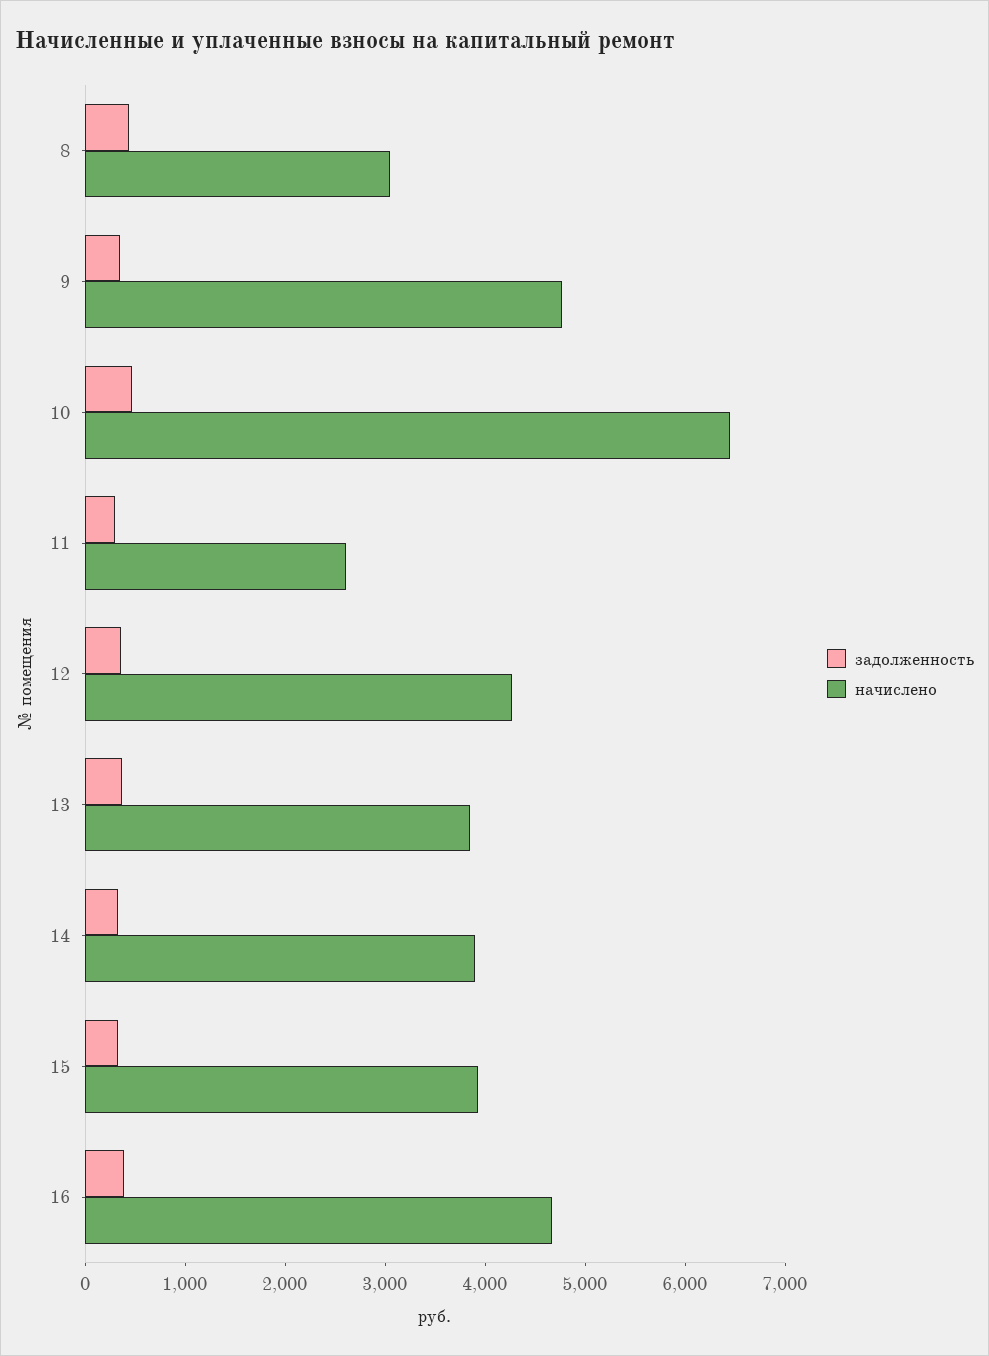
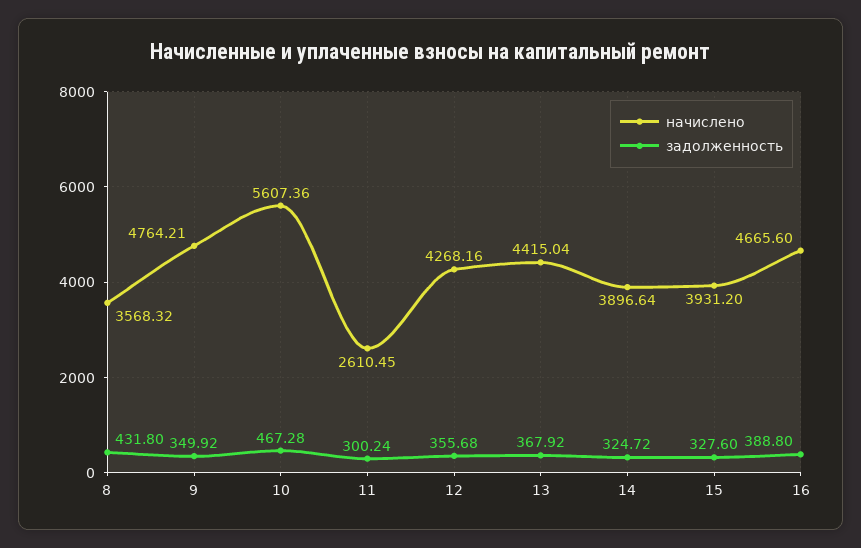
  {
    "задолженность": {
      "8": 431.8,
      "9": 349.92,
      "10": 467.28,
      "11": 300.24,
      "12": 355.68,
      "13": 367.92,
      "14": 324.72,
      "15": 327.6,
      "16": 388.8
    },
    "начислено": {
-     "8": 3000,
+     "8": 3568.32,
      "9": 4764.21,
-     "10": 6400,
+     "10": 5607.36,
      "11": 2610.45,
      "12": 4268.16,
-     "13": 3800,
+     "13": 4415.04,
      "14": 3896.64,
      "15": 3931.2,
      "16": 4665.6
    }
  }

